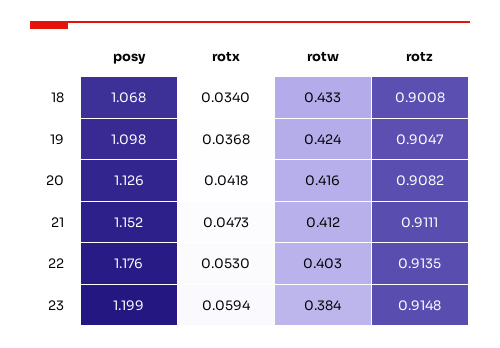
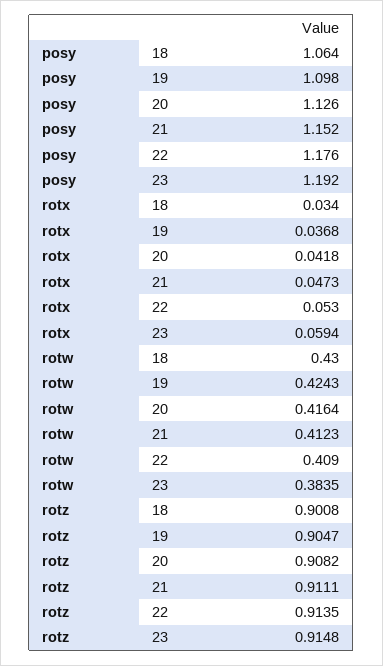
  {
    "posy": {
-     "18": 1.068,
+     "18": 1.064,
      "19": 1.098,
      "20": 1.126,
      "21": 1.152,
      "22": 1.176,
-     "23": 1.199
+     "23": 1.192
    },
    "rotx": {
      "18": 0.034,
      "19": 0.0368,
      "20": 0.0418,
      "21": 0.0473,
      "22": 0.053,
      "23": 0.0594
    },
    "rotw": {
-     "18": 0.433,
+     "18": 0.43,
      "19": 0.4243,
      "20": 0.4164,
      "21": 0.4123,
-     "22": 0.403,
+     "22": 0.409,
      "23": 0.3835
    },
    "rotz": {
      "18": 0.9008,
      "19": 0.9047,
      "20": 0.9082,
      "21": 0.9111,
      "22": 0.9135,
      "23": 0.9148
    }
  }

